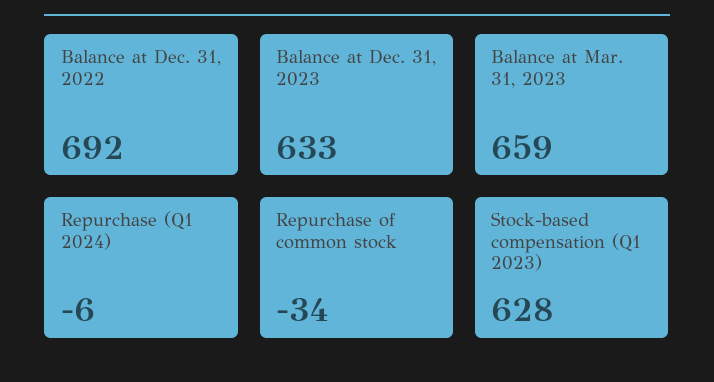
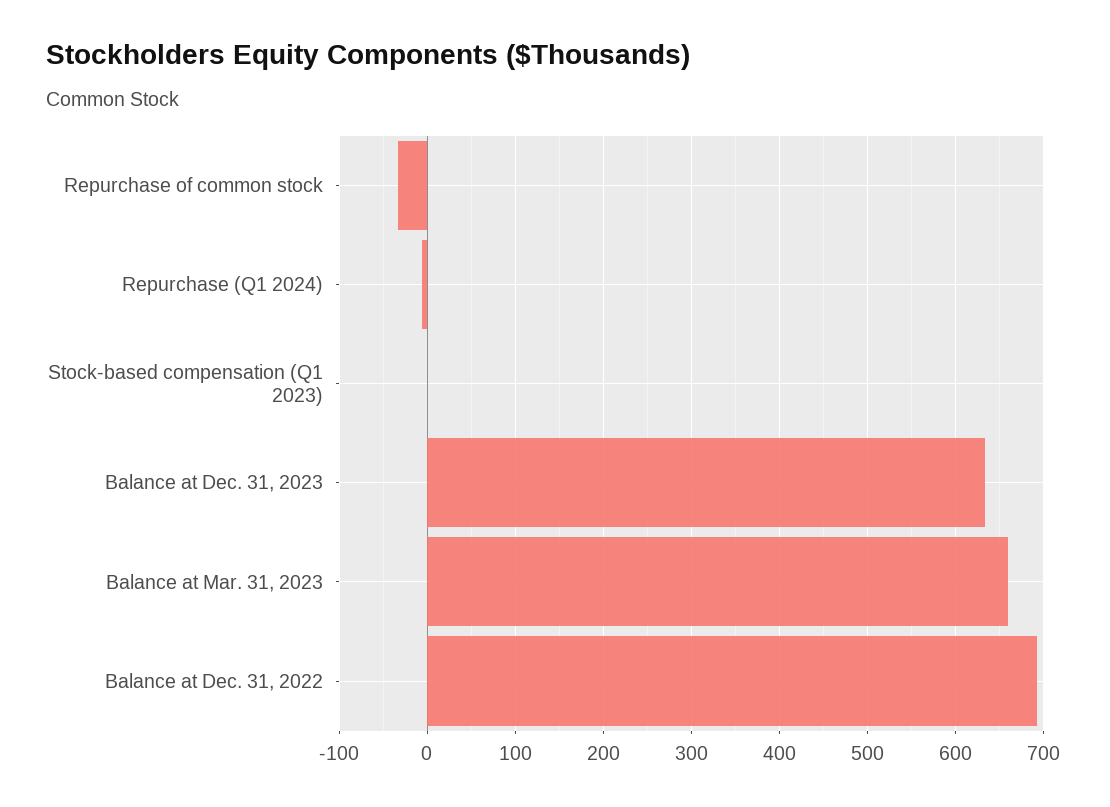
  {
    "Balance at Dec. 31, 2022": 692,
    "Balance at Dec. 31, 2023": 633,
    "Balance at Mar. 31, 2023": 659,
    "Repurchase (Q1 2024)": -6,
    "Repurchase of common stock": -34,
-   "Stock-based compensation (Q1 2023)": 628
+   "Stock-based compensation (Q1 2023)": 0
  }

